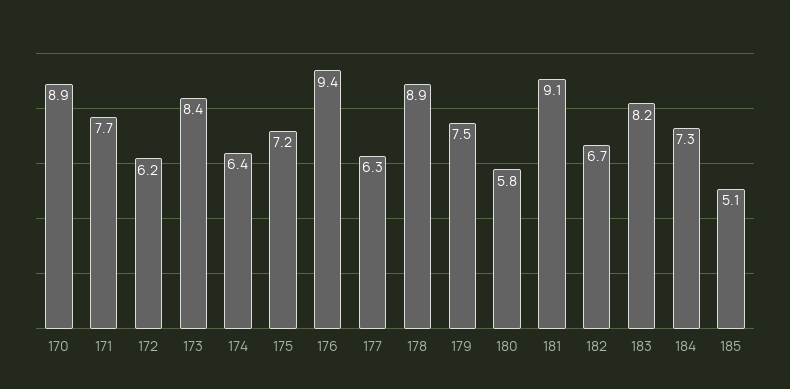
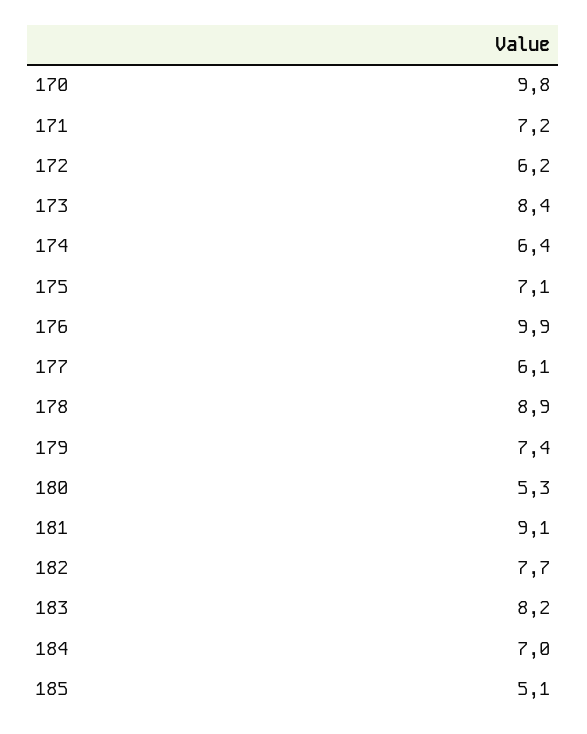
  {
-   "170": 8.9,
+   "170": 9.8,
-   "171": 7.7,
+   "171": 7.2,
    "172": 6.2,
    "173": 8.4,
    "174": 6.4,
-   "175": 7.2,
+   "175": 7.1,
-   "176": 9.4,
+   "176": 9.9,
-   "177": 6.3,
+   "177": 6.1,
    "178": 8.9,
-   "179": 7.5,
+   "179": 7.4,
-   "180": 5.8,
+   "180": 5.3,
    "181": 9.1,
-   "182": 6.7,
+   "182": 7.7,
    "183": 8.2,
-   "184": 7.3,
+   "184": 7,
    "185": 5.1
  }

